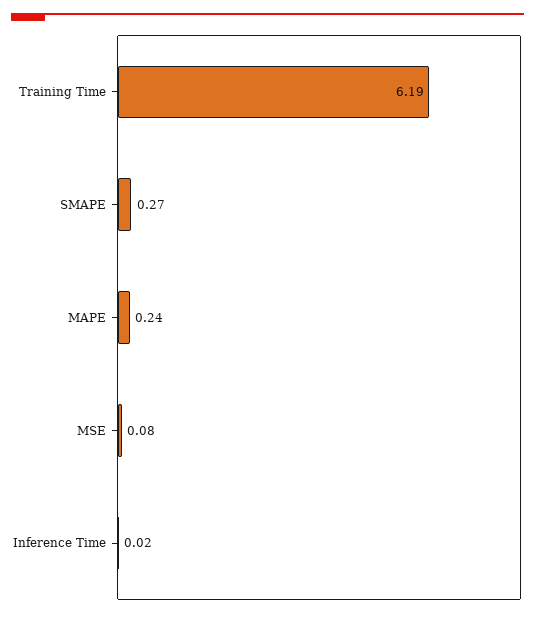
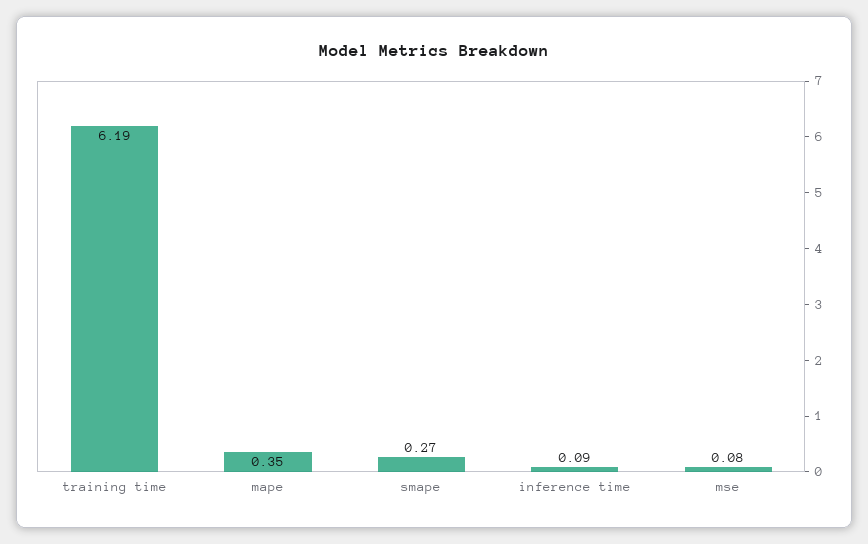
  {
    "Training Time": 6.19,
    "SMAPE": 0.27,
-   "MAPE": 0.24,
+   "MAPE": 0.35,
    "MSE": 0.08,
-   "Inference Time": 0.02
+   "Inference Time": 0.09
  }

